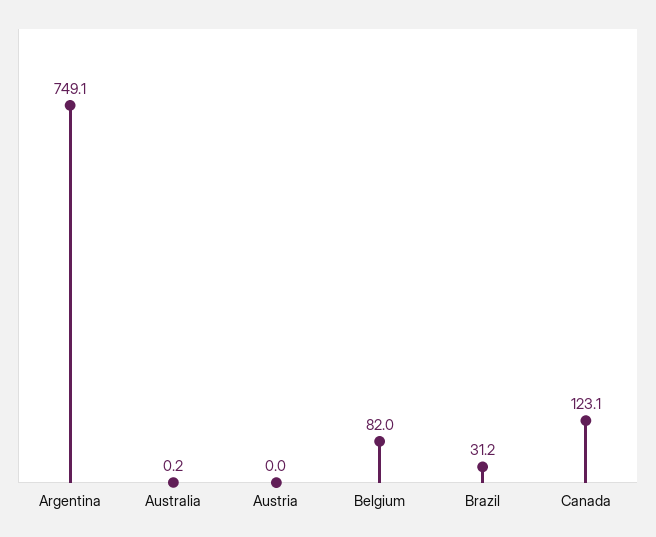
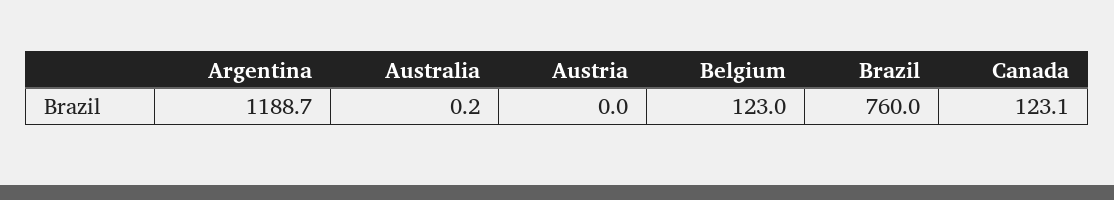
  {
-   "Argentina": 749.1,
+   "Argentina": 1188.7,
    "Australia": 0.2,
    "Austria": 0,
-   "Belgium": 82,
+   "Belgium": 123,
-   "Brazil": 31.2,
+   "Brazil": 760,
    "Canada": 123.1
  }

